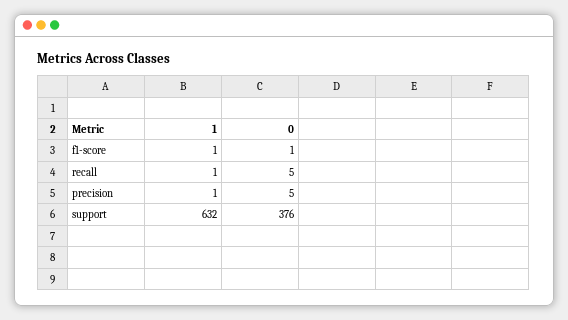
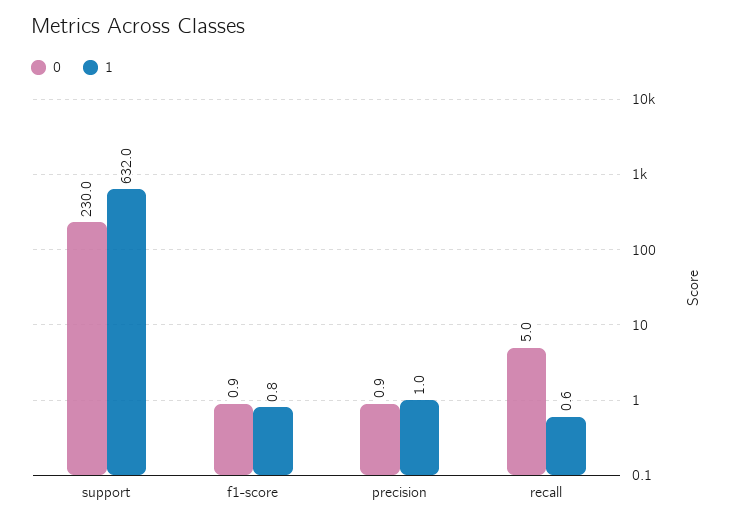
  {
    "1": {
      "f1-score": 0.8,
      "recall": 0.6,
      "precision": 1,
      "support": 632
    },
    "0": {
      "f1-score": 0.9,
      "recall": 5,
-     "precision": 5,
+     "precision": 0.9,
-     "support": 376
+     "support": 230
    }
  }

